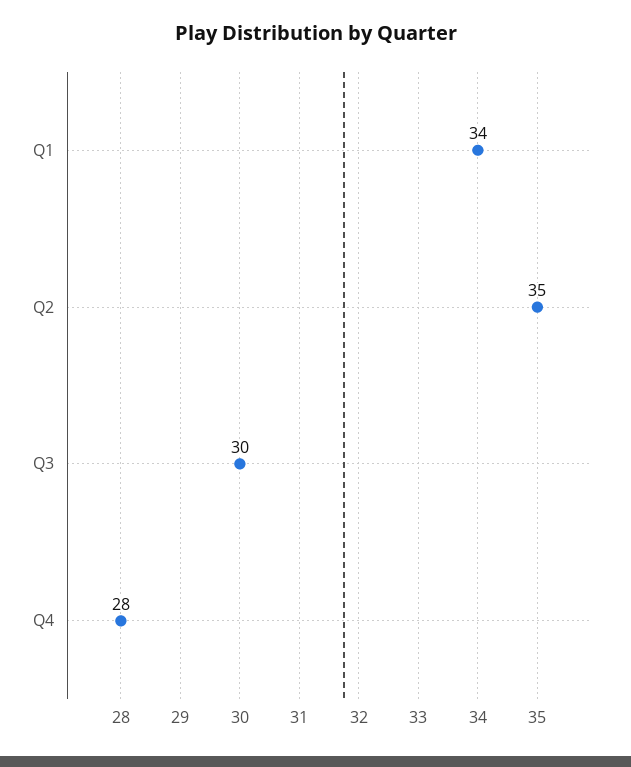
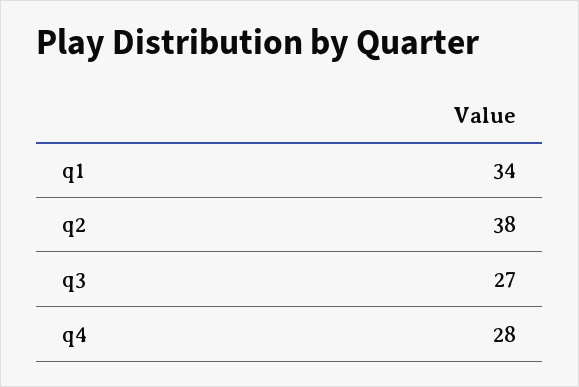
  {
    "Q1": 34,
-   "Q2": 35,
+   "Q2": 38,
-   "Q3": 30,
+   "Q3": 27,
    "Q4": 28
  }

